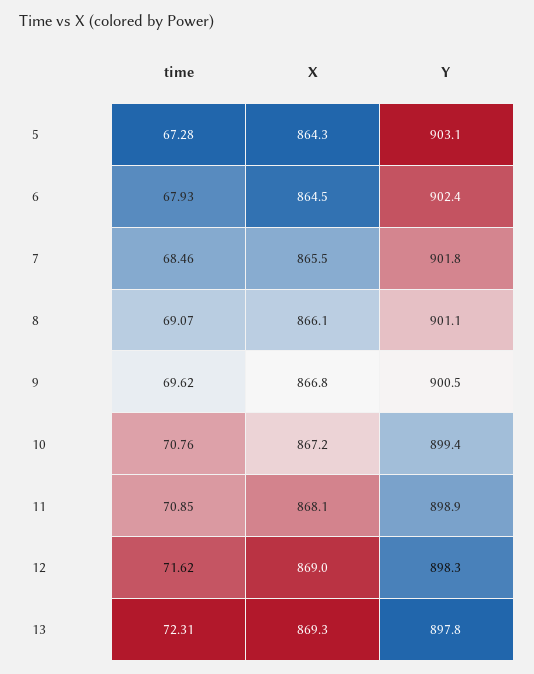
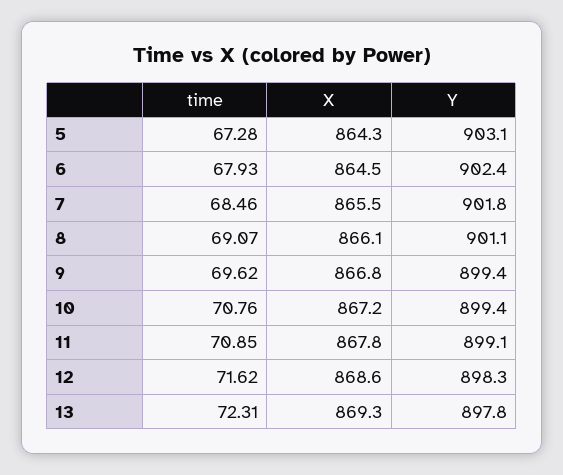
  {
    "time": {
      "5": 67.28,
      "6": 67.93,
      "7": 68.46,
      "8": 69.07,
      "9": 69.62,
      "10": 70.76,
      "11": 70.85,
      "12": 71.62,
      "13": 72.31
    },
    "X": {
      "5": 864.3,
      "6": 864.5,
      "7": 865.5,
      "8": 866.1,
      "9": 866.8,
      "10": 867.2,
-     "11": 868.1,
+     "11": 867.8,
-     "12": 869,
+     "12": 868.6,
      "13": 869.3
    },
    "Y": {
      "5": 903.1,
      "6": 902.4,
      "7": 901.8,
      "8": 901.1,
-     "9": 900.5,
+     "9": 899.4,
      "10": 899.4,
-     "11": 898.9,
+     "11": 899.1,
      "12": 898.3,
      "13": 897.8
    }
  }

